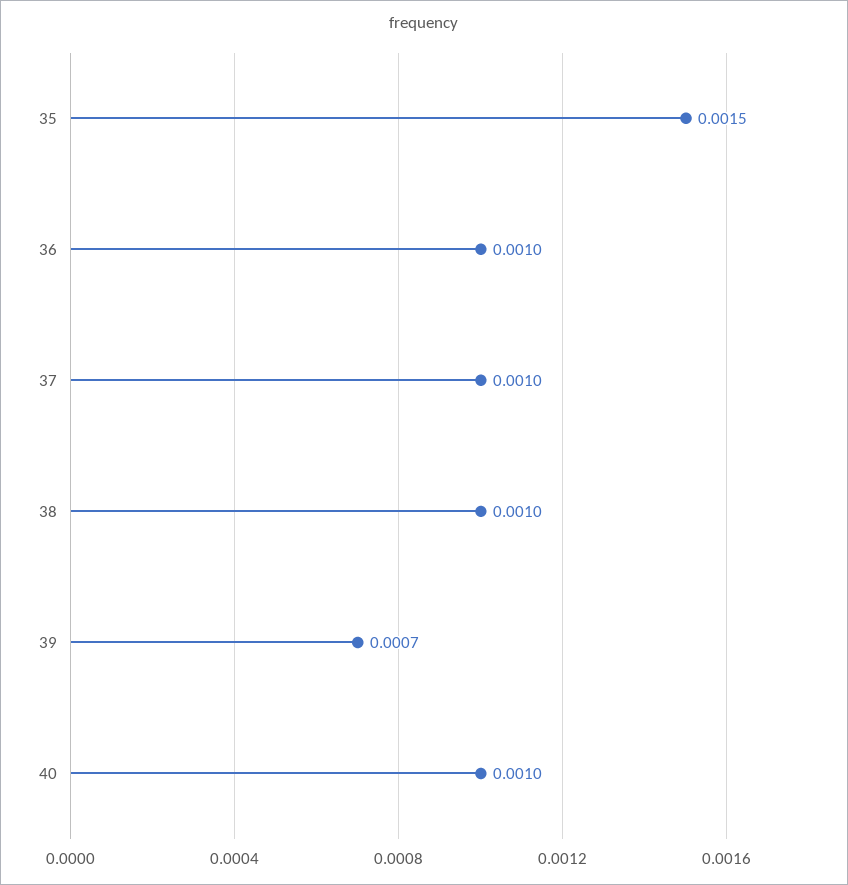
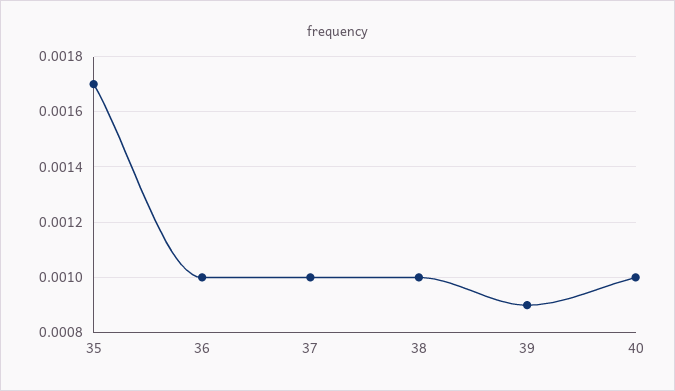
  {
-   "35": 0.0015,
+   "35": 0.0017,
    "36": 0.001,
    "37": 0.001,
    "38": 0.001,
-   "39": 0.0007,
+   "39": 0.0009,
    "40": 0.001
  }

